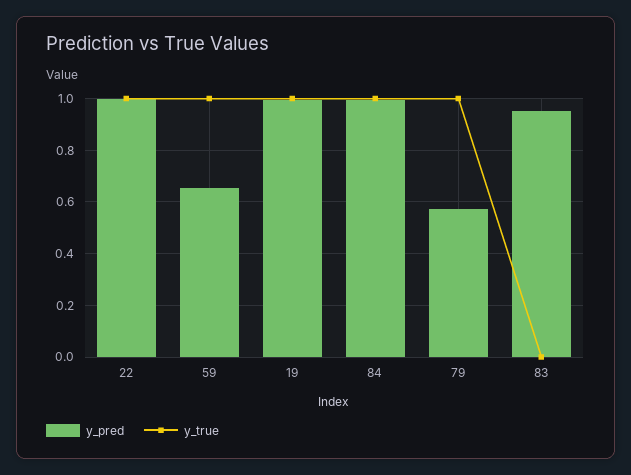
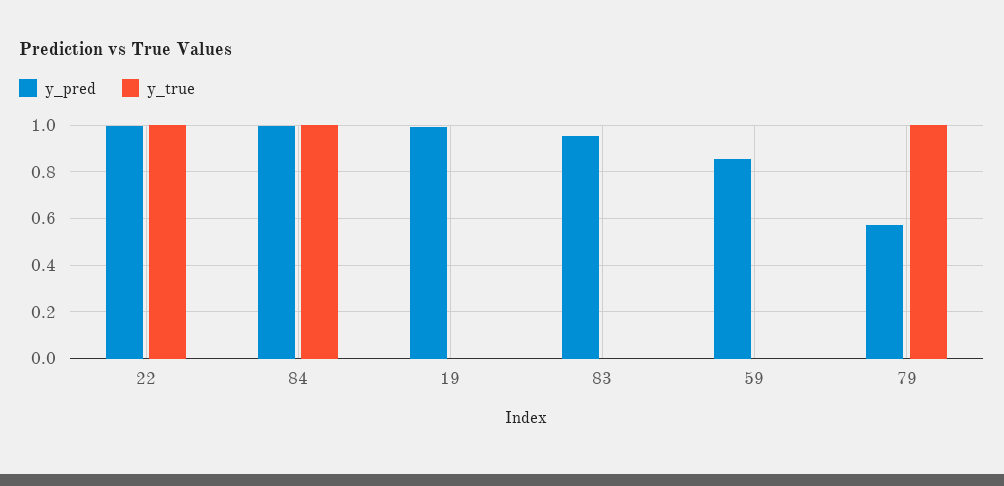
  {
    "y_pred": {
      "22": 1,
-     "59": 0.65,
+     "59": 0.85,
      "19": 1,
      "84": 1,
      "79": 0.575,
      "83": 0.95
    },
    "y_true": {
      "22": 1,
-     "59": 1,
+     "59": 0,
-     "19": 1,
+     "19": 0,
      "84": 1,
      "79": 1,
      "83": 0
    }
  }

